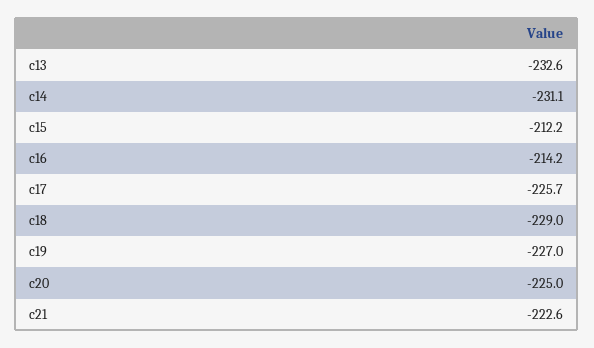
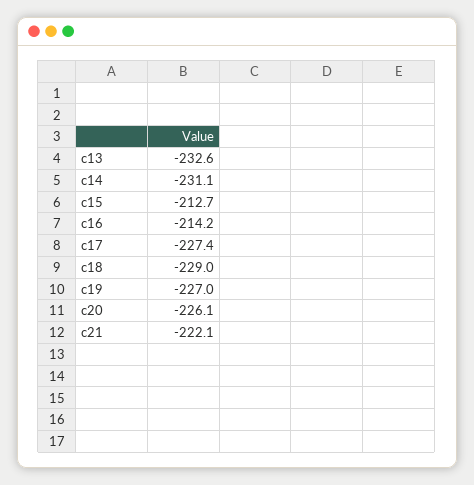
  {
    "c13": -232.6,
    "c14": -231.1,
-   "c15": -212.2,
+   "c15": -212.7,
    "c16": -214.2,
-   "c17": -225.7,
+   "c17": -227.4,
    "c18": -229,
    "c19": -227,
-   "c20": -225,
+   "c20": -226.1,
-   "c21": -222.6
+   "c21": -222.1
  }

